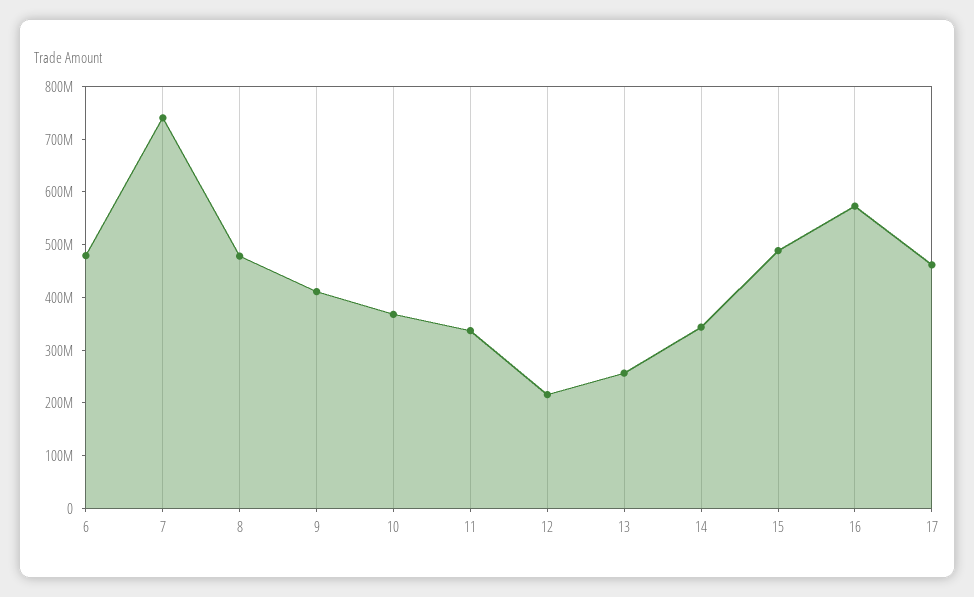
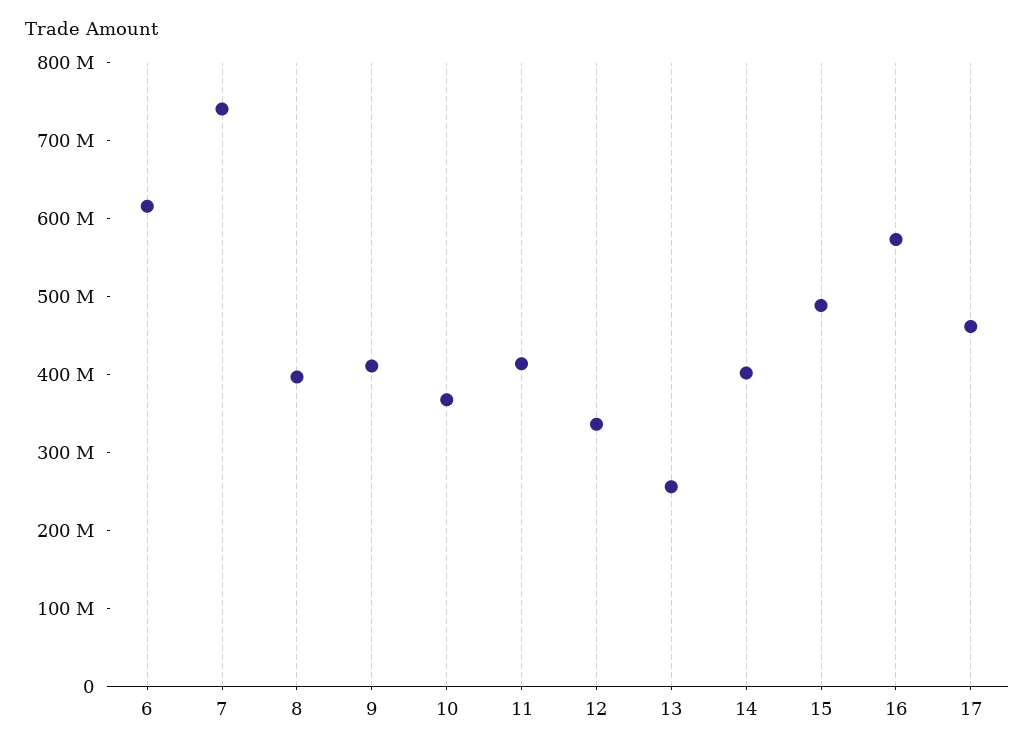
  {
-   "6": 480000000,
+   "6": 620000000,
    "7": 740000000,
-   "8": 480000000,
+   "8": 400000000,
    "9": 420000000,
    "10": 360000000,
-   "11": 340000000,
+   "11": 420000000,
-   "12": 220000000,
+   "12": 340000000,
    "13": 260000000,
-   "14": 340000000,
+   "14": 400000000,
    "15": 480000000,
    "16": 580000000,
    "17": 460000000
  }

